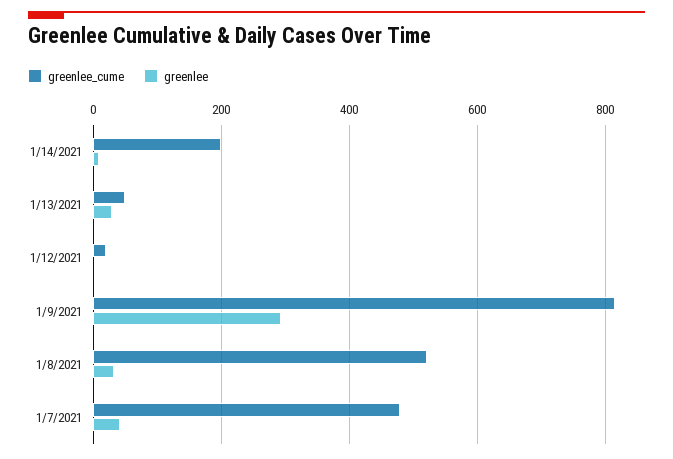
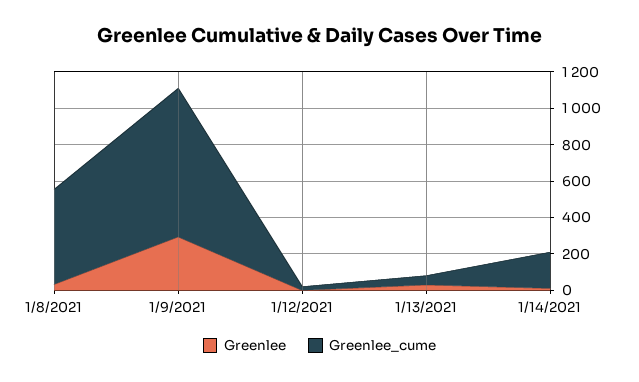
  {
    "greenlee_cume": {
      "1/14/2021": 200,
      "1/13/2021": 60,
      "1/12/2021": 20,
      "1/9/2021": 820,
-     "1/8/2021": 520,
+     "1/8/2021": 520
-     "1/7/2021": 480
    },
    "greenlee": {
      "1/14/2021": 20,
      "1/13/2021": 40,
      "1/12/2021": 0,
      "1/9/2021": 300,
-     "1/8/2021": 40,
+     "1/8/2021": 40
-     "1/7/2021": 40
    }
  }

